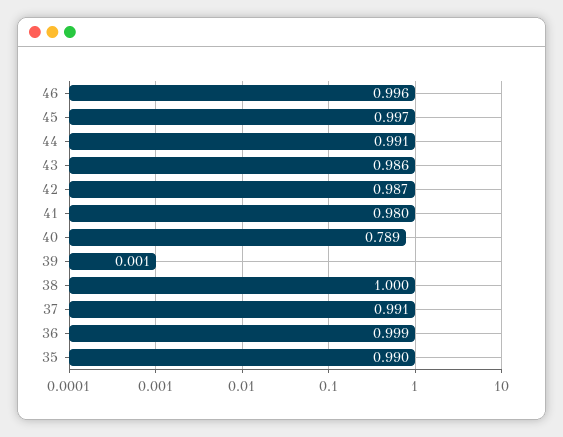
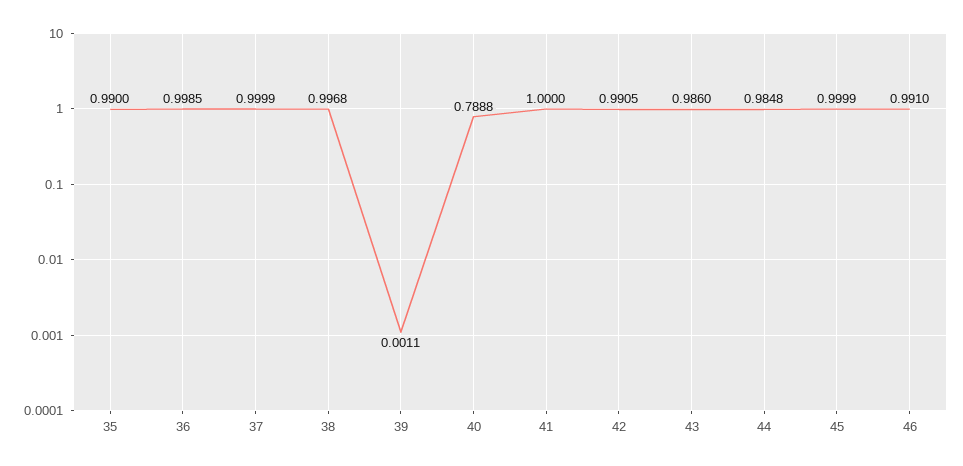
  {
-   "46": 0.996,
+   "46": 0.991,
-   "45": 0.997,
+   "45": 0.9999,
-   "44": 0.991,
+   "44": 0.9848,
    "43": 0.986,
-   "42": 0.987,
+   "42": 0.9905,
-   "41": 0.98,
+   "41": 1,
    "40": 0.7888,
    "39": 0.0011,
-   "38": 1,
+   "38": 0.9968,
-   "37": 0.991,
+   "37": 0.9999,
    "36": 0.9985,
    "35": 0.99
  }

